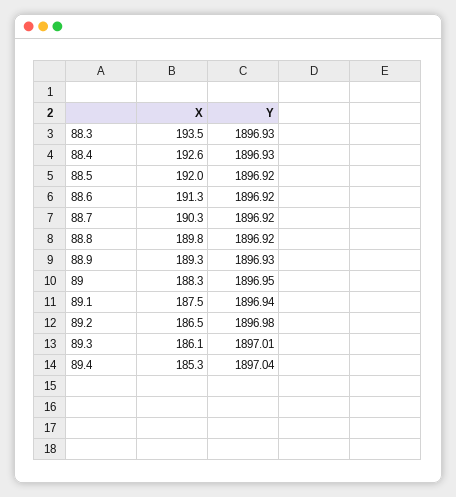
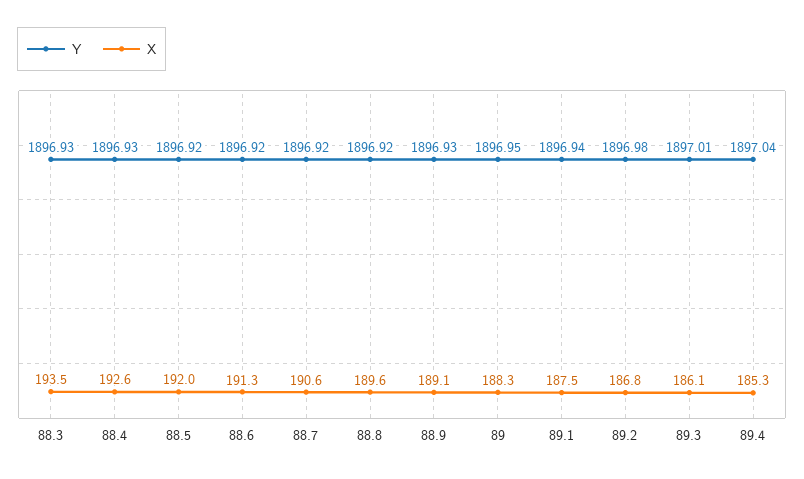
  {
    "X": {
      "88.3": 193.5,
      "88.4": 192.6,
      "88.5": 192,
      "88.6": 191.3,
-     "88.7": 190.3,
+     "88.7": 190.6,
-     "88.8": 189.8,
+     "88.8": 189.6,
-     "88.9": 189.3,
+     "88.9": 189.1,
      "89": 188.3,
      "89.1": 187.5,
-     "89.2": 186.5,
+     "89.2": 186.8,
      "89.3": 186.1,
      "89.4": 185.3
    },
    "Y": {
      "88.3": 1896.93,
      "88.4": 1896.93,
      "88.5": 1896.92,
      "88.6": 1896.92,
      "88.7": 1896.92,
      "88.8": 1896.92,
      "88.9": 1896.93,
      "89": 1896.95,
      "89.1": 1896.94,
      "89.2": 1896.98,
      "89.3": 1897.01,
      "89.4": 1897.04
    }
  }

